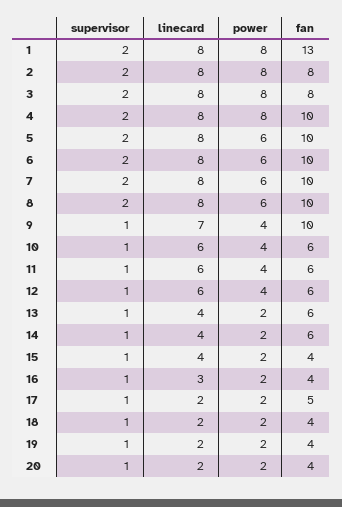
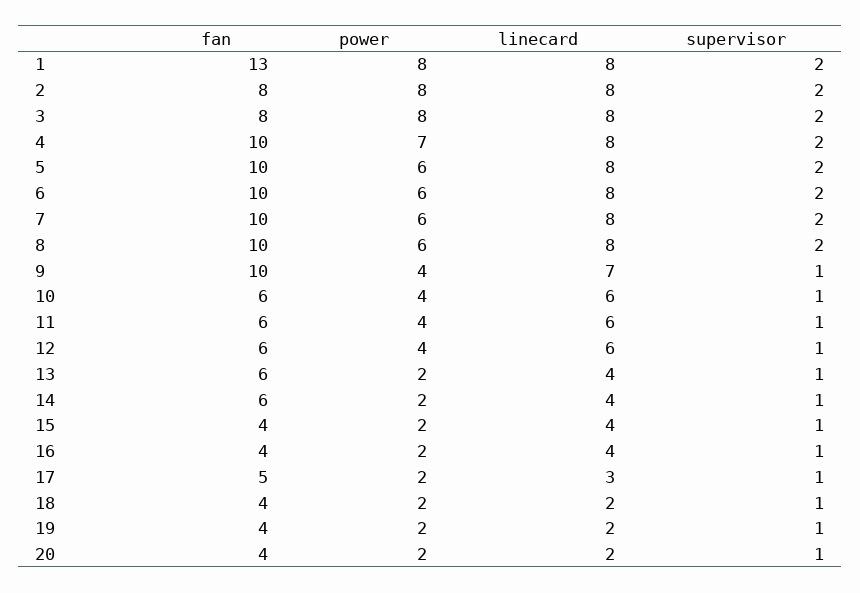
  {
    "supervisor": {
      "1": 2,
      "2": 2,
      "3": 2,
      "4": 2,
      "5": 2,
      "6": 2,
      "7": 2,
      "8": 2,
      "9": 1,
      "10": 1,
      "11": 1,
      "12": 1,
      "13": 1,
      "14": 1,
      "15": 1,
      "16": 1,
      "17": 1,
      "18": 1,
      "19": 1,
      "20": 1
    },
    "linecard": {
      "1": 8,
      "2": 8,
      "3": 8,
      "4": 8,
      "5": 8,
      "6": 8,
      "7": 8,
      "8": 8,
      "9": 7,
      "10": 6,
      "11": 6,
      "12": 6,
      "13": 4,
      "14": 4,
      "15": 4,
-     "16": 3,
+     "16": 4,
-     "17": 2,
+     "17": 3,
      "18": 2,
      "19": 2,
      "20": 2
    },
    "power": {
      "1": 8,
      "2": 8,
      "3": 8,
-     "4": 8,
+     "4": 7,
      "5": 6,
      "6": 6,
      "7": 6,
      "8": 6,
      "9": 4,
      "10": 4,
      "11": 4,
      "12": 4,
      "13": 2,
      "14": 2,
      "15": 2,
      "16": 2,
      "17": 2,
      "18": 2,
      "19": 2,
      "20": 2
    },
    "fan": {
      "1": 13,
      "2": 8,
      "3": 8,
      "4": 10,
      "5": 10,
      "6": 10,
      "7": 10,
      "8": 10,
      "9": 10,
      "10": 6,
      "11": 6,
      "12": 6,
      "13": 6,
      "14": 6,
      "15": 4,
      "16": 4,
      "17": 5,
      "18": 4,
      "19": 4,
      "20": 4
    }
  }

